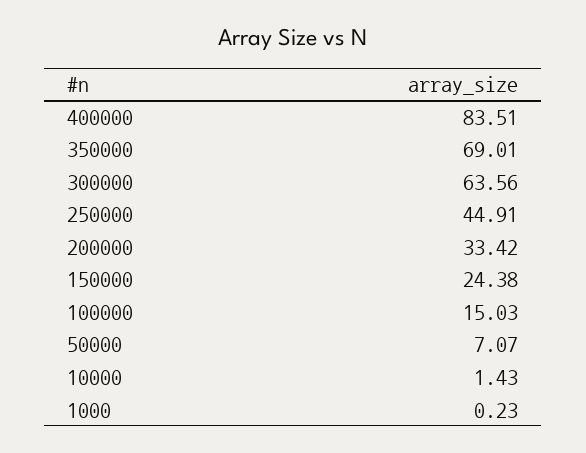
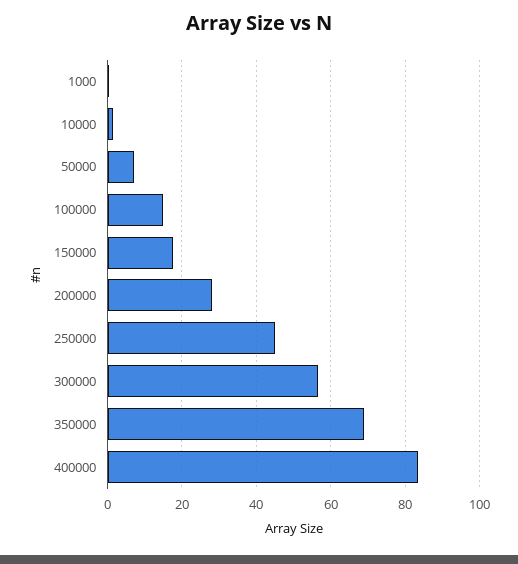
  {
    "400000": 83.51,
    "350000": 69.01,
-   "300000": 63.56,
+   "300000": 56,
    "250000": 44.91,
-   "200000": 33.42,
+   "200000": 28,
-   "150000": 24.38,
+   "150000": 18,
    "100000": 15.03,
    "50000": 7.07,
    "10000": 1.43,
    "1000": 0.23
  }

